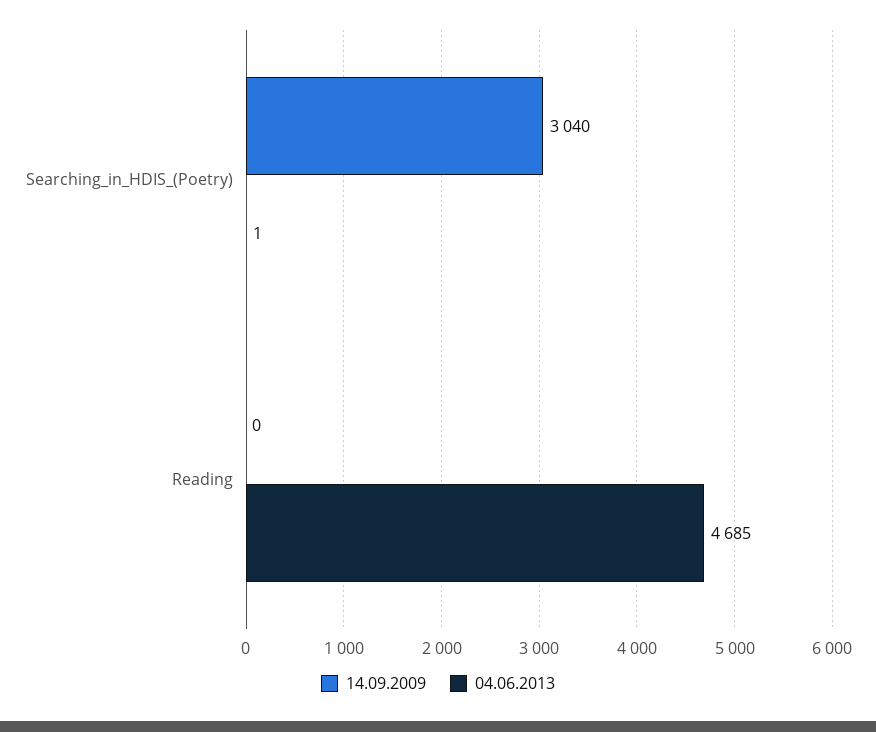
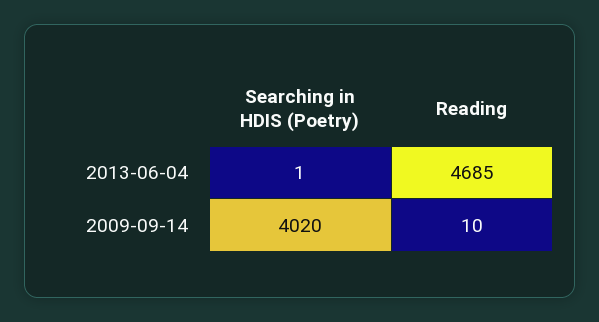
  {
    "14.09.2009": {
-     "Searching_in_HDIS_(Poetry)": 3040,
+     "Searching_in_HDIS_(Poetry)": 4020,
-     "Reading": 0
+     "Reading": 10
    },
    "04.06.2013": {
      "Searching_in_HDIS_(Poetry)": 1,
      "Reading": 4685
    }
  }

